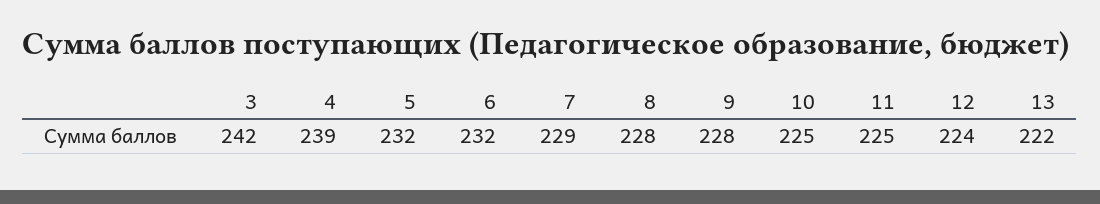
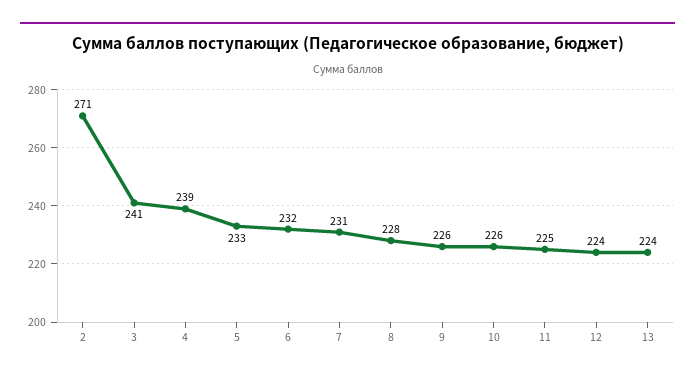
  {
-   "3": 242,
+   "3": 241,
    "4": 239,
-   "5": 232,
+   "5": 233,
    "6": 232,
-   "7": 229,
+   "7": 231,
    "8": 228,
-   "9": 228,
+   "9": 226,
-   "10": 225,
+   "10": 226,
    "11": 225,
    "12": 224,
-   "13": 222
+   "13": 224,
+   "2": 271
  }

